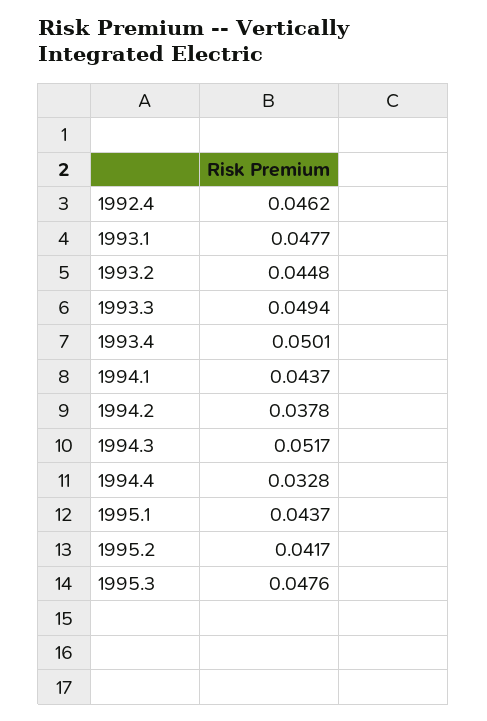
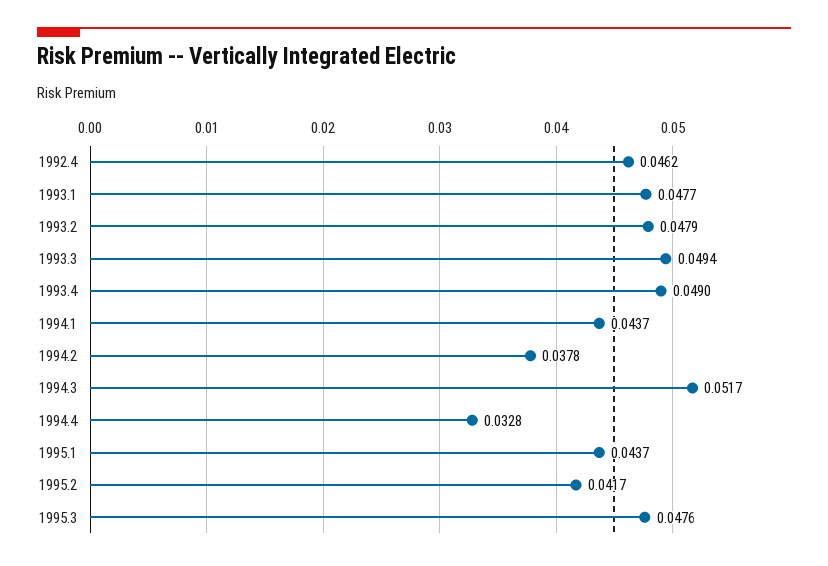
  {
    "1992.4": 0.0462,
    "1993.1": 0.0477,
-   "1993.2": 0.0448,
+   "1993.2": 0.0479,
    "1993.3": 0.0494,
-   "1993.4": 0.0501,
+   "1993.4": 0.049,
    "1994.1": 0.0437,
    "1994.2": 0.0378,
    "1994.3": 0.0517,
    "1994.4": 0.0328,
    "1995.1": 0.0437,
    "1995.2": 0.0417,
    "1995.3": 0.0476
  }

